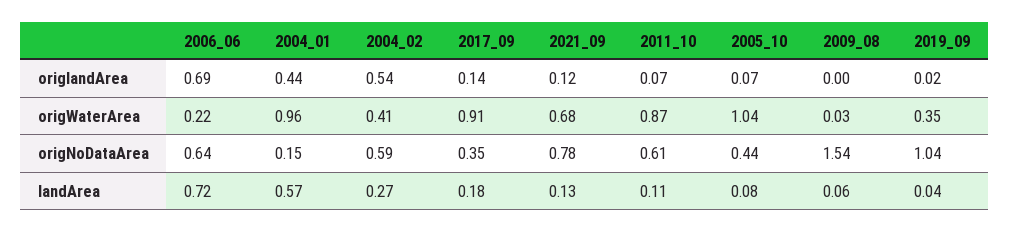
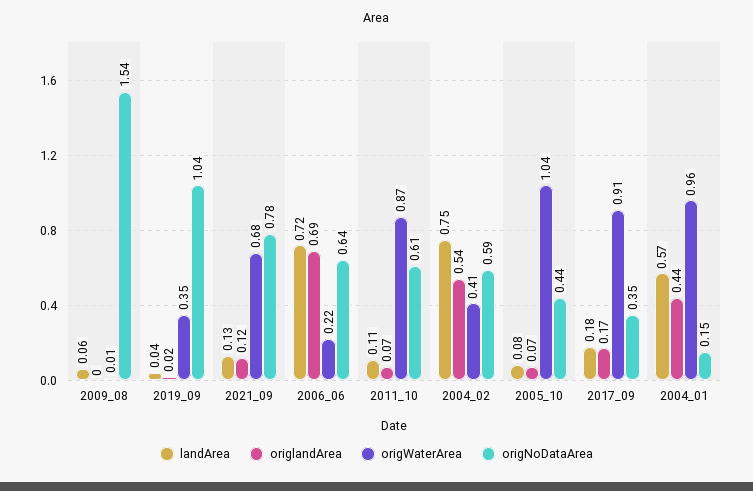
  {
    "origlandArea": {
      "2006_06": 0.69,
      "2004_01": 0.44,
      "2004_02": 0.54,
-     "2017_09": 0.14,
+     "2017_09": 0.17,
      "2021_09": 0.12,
      "2011_10": 0.07,
      "2005_10": 0.07,
      "2009_08": 0,
      "2019_09": 0.02
    },
    "origWaterArea": {
      "2006_06": 0.22,
      "2004_01": 0.96,
      "2004_02": 0.41,
      "2017_09": 0.91,
      "2021_09": 0.68,
      "2011_10": 0.87,
      "2005_10": 1.04,
-     "2009_08": 0.03,
+     "2009_08": 0.01,
      "2019_09": 0.35
    },
    "origNoDataArea": {
      "2006_06": 0.64,
      "2004_01": 0.15,
      "2004_02": 0.59,
      "2017_09": 0.35,
      "2021_09": 0.78,
      "2011_10": 0.61,
      "2005_10": 0.44,
      "2009_08": 1.54,
      "2019_09": 1.04
    },
    "landArea": {
      "2006_06": 0.72,
      "2004_01": 0.57,
-     "2004_02": 0.27,
+     "2004_02": 0.75,
      "2017_09": 0.18,
      "2021_09": 0.13,
      "2011_10": 0.11,
      "2005_10": 0.08,
      "2009_08": 0.06,
      "2019_09": 0.04
    }
  }

